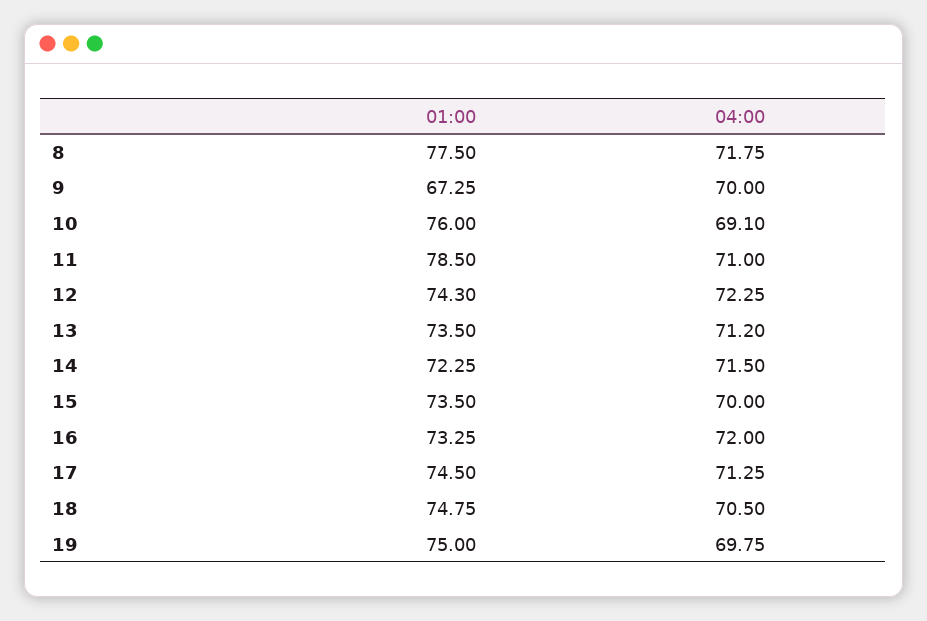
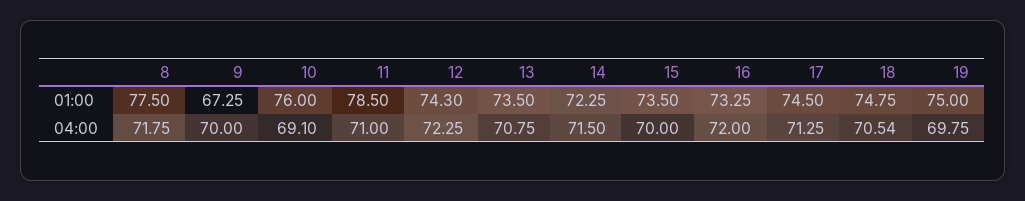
  {
    "01:00": {
      "8": 77.5,
      "9": 67.25,
      "10": 76,
      "11": 78.5,
      "12": 74.3,
      "13": 73.5,
      "14": 72.25,
      "15": 73.5,
      "16": 73.25,
      "17": 74.5,
      "18": 74.75,
      "19": 75
    },
    "04:00": {
      "8": 71.75,
      "9": 70,
      "10": 69.1,
      "11": 71,
      "12": 72.25,
-     "13": 71.2,
+     "13": 70.75,
      "14": 71.5,
      "15": 70,
      "16": 72,
      "17": 71.25,
-     "18": 70.5,
+     "18": 70.54,
      "19": 69.75
    }
  }

